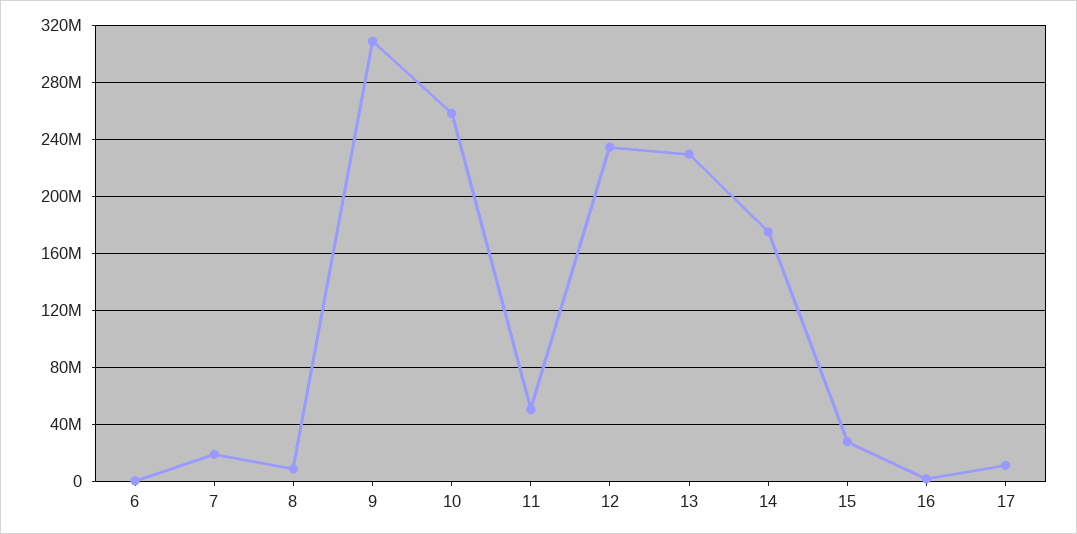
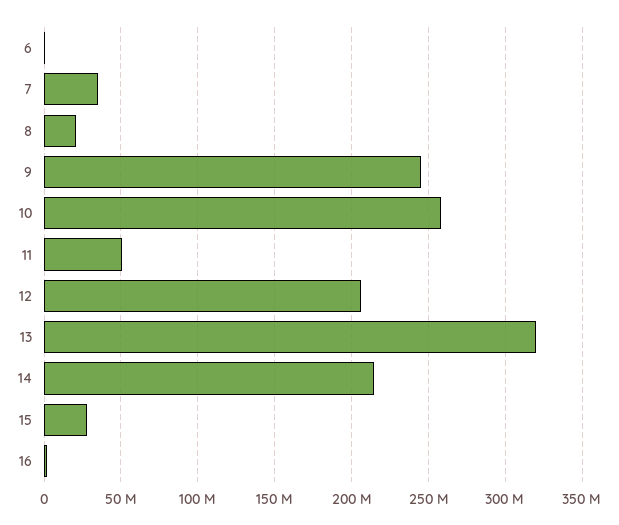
  {
    "6": 0,
-   "7": 20000000,
+   "7": 35000000,
-   "8": 10000000,
+   "8": 20000000,
-   "9": 310000000,
+   "9": 245000000,
    "10": 260000000,
    "11": 50000000,
-   "12": 235000000,
+   "12": 205000000,
-   "13": 230000000,
+   "13": 320000000,
-   "14": 175000000,
+   "14": 215000000,
    "15": 30000000,
-   "16": 0,
+   "16": 0
-   "17": 10000000
  }

